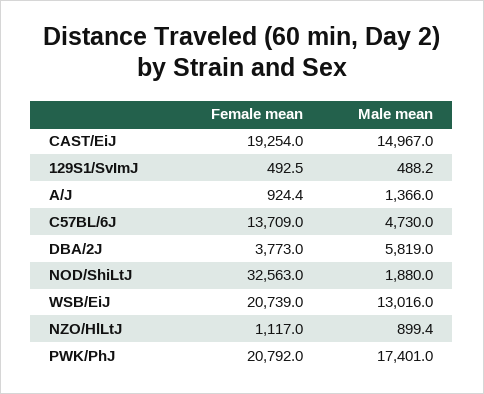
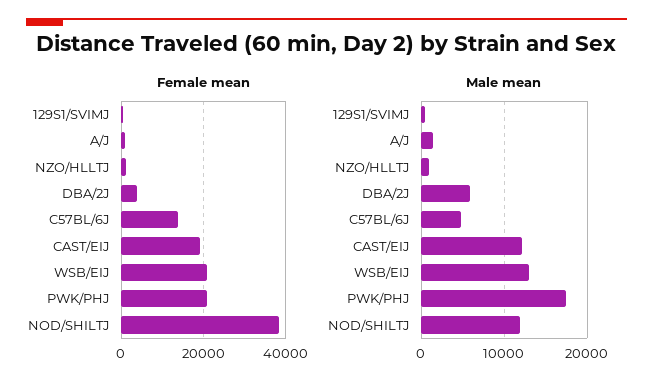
  {
    "Female mean": {
      "CAST/EiJ": 19254,
      "129S1/SvImJ": 492.5,
      "A/J": 924.4,
      "C57BL/6J": 13709,
      "DBA/2J": 3773,
-     "NOD/ShiLtJ": 32563,
+     "NOD/ShiLtJ": 38000,
      "WSB/EiJ": 20739,
      "NZO/HlLtJ": 1117,
      "PWK/PhJ": 20792
    },
    "Male mean": {
-     "CAST/EiJ": 14967,
+     "CAST/EiJ": 12000,
      "129S1/SvImJ": 488.2,
      "A/J": 1366,
      "C57BL/6J": 4730,
      "DBA/2J": 5819,
-     "NOD/ShiLtJ": 1880,
+     "NOD/ShiLtJ": 12000,
      "WSB/EiJ": 13016,
      "NZO/HlLtJ": 899.4,
      "PWK/PhJ": 17401
    }
  }

